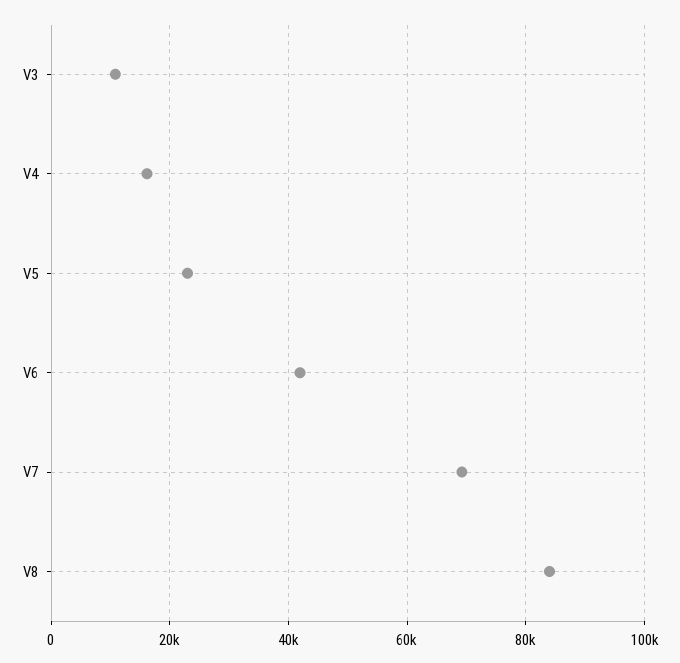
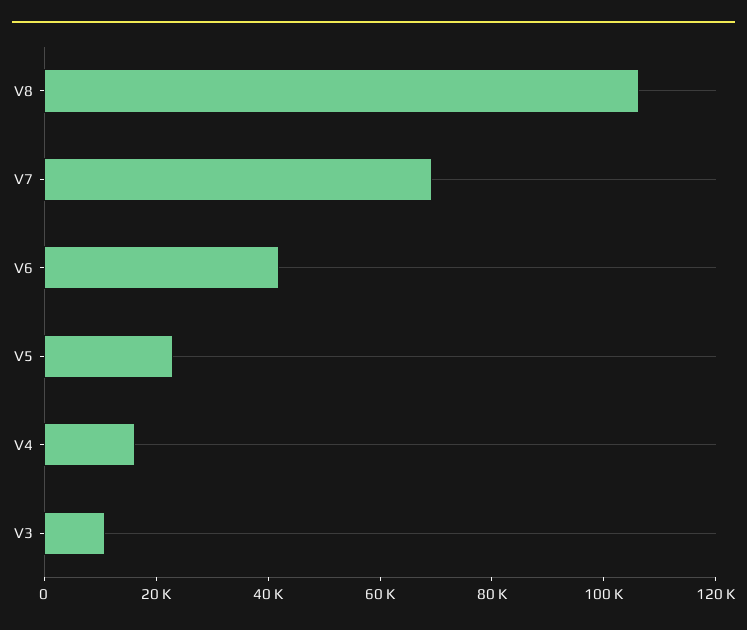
  {
    "V3": 10000,
    "V4": 16000,
    "V5": 22000,
    "V6": 42000,
    "V7": 70000,
-   "V8": 84000
+   "V8": 105000
  }

